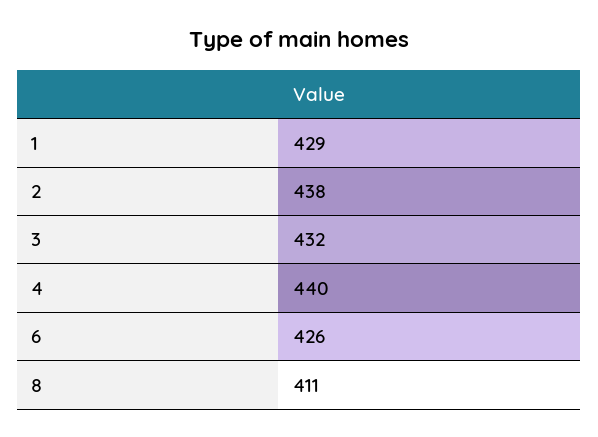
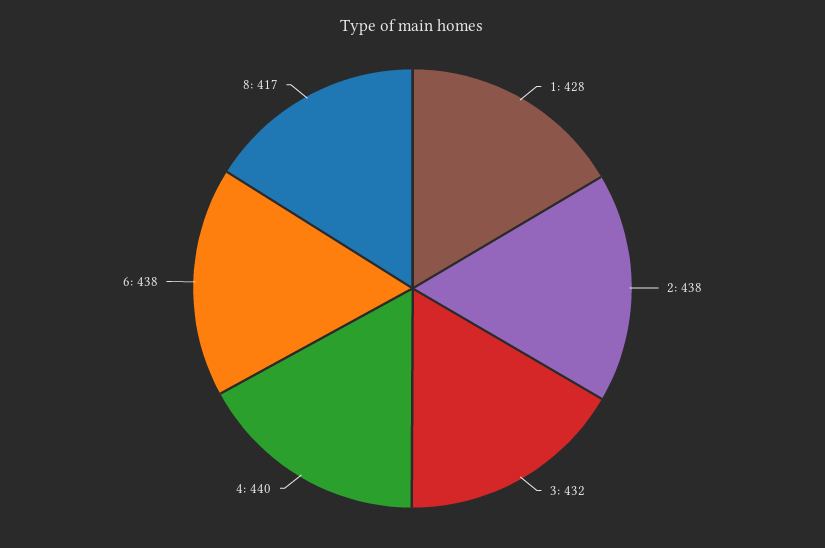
  {
-   "1": 429,
+   "1": 428,
    "2": 438,
    "3": 432,
    "4": 440,
-   "6": 426,
+   "6": 438,
-   "8": 411
+   "8": 417
  }

